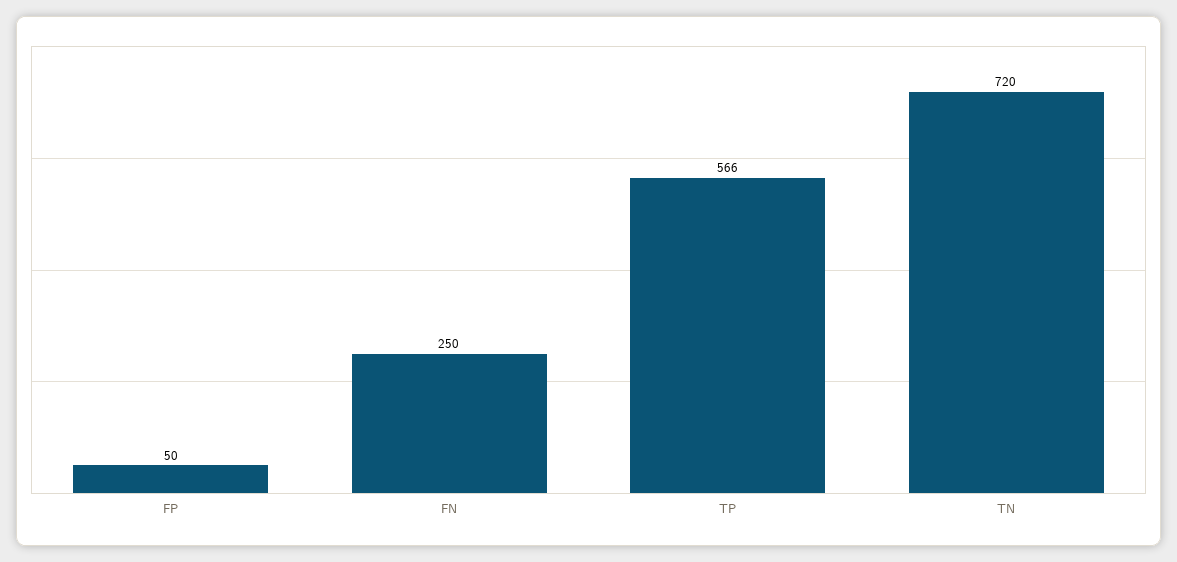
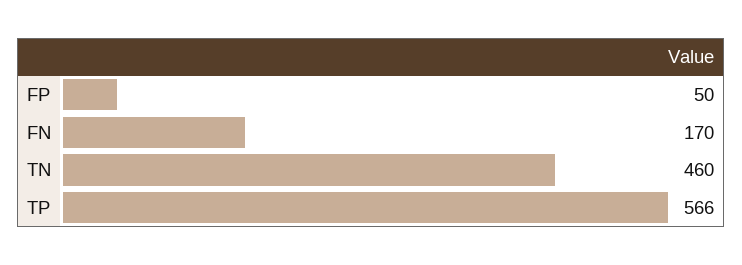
  {
    "FP": 50,
-   "FN": 250,
+   "FN": 170,
    "TP": 566,
-   "TN": 720
+   "TN": 460
  }

